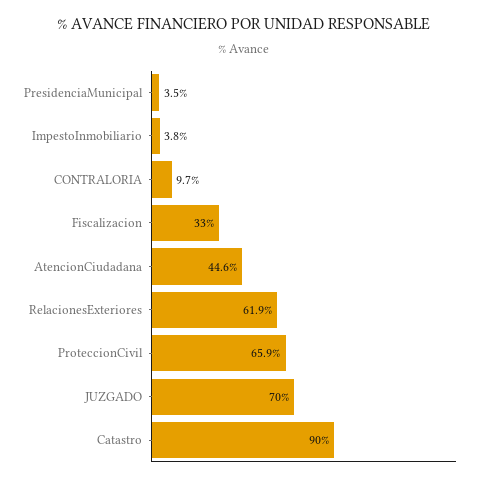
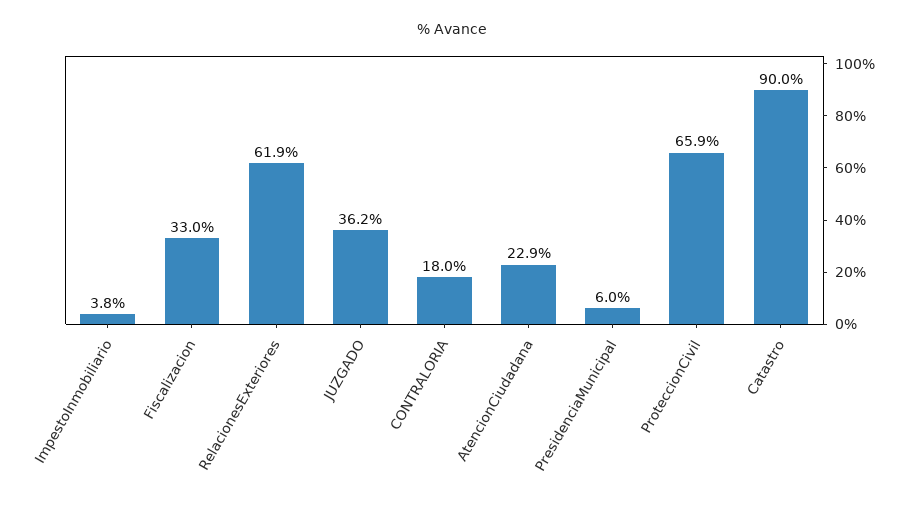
  {
-   "PresidenciaMunicipal": 3.5,
+   "PresidenciaMunicipal": 6,
    "ImpestoInmobiliario": 3.8,
-   "CONTRALORIA": 9.7,
+   "CONTRALORIA": 18,
    "Fiscalizacion": 33,
-   "AtencionCiudadana": 44.6,
+   "AtencionCiudadana": 22.9,
    "RelacionesExteriores": 61.9,
    "ProteccionCivil": 65.9,
-   "JUZGADO": 70,
+   "JUZGADO": 36.2,
    "Catastro": 90
  }

